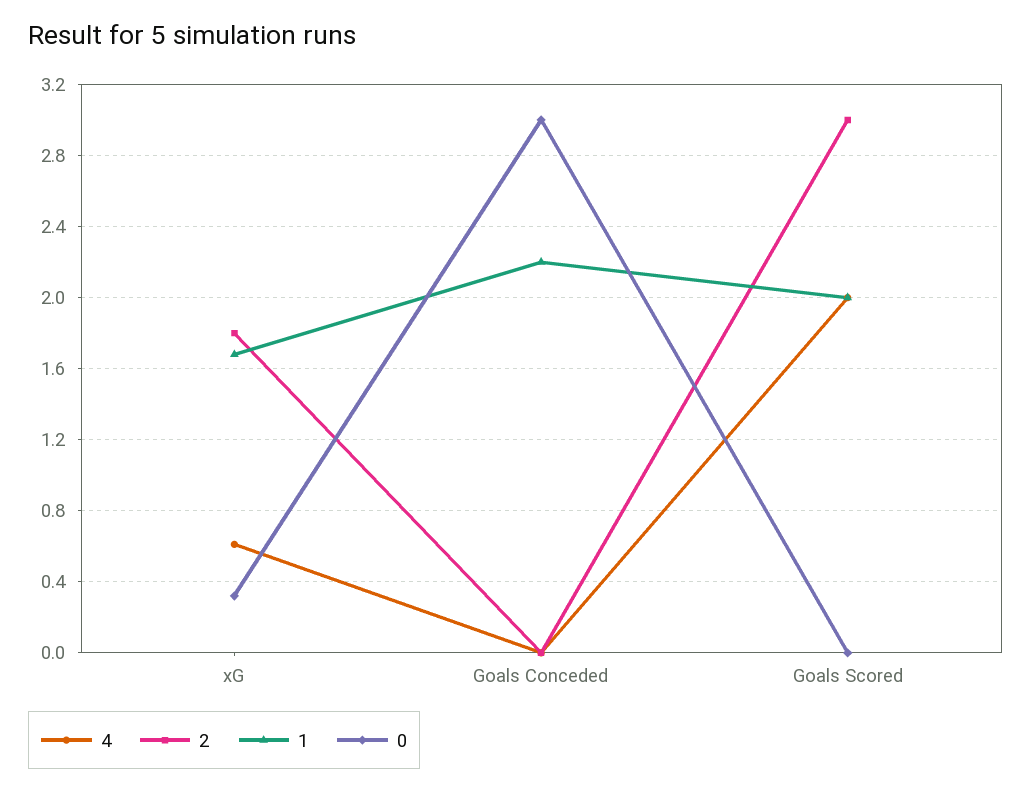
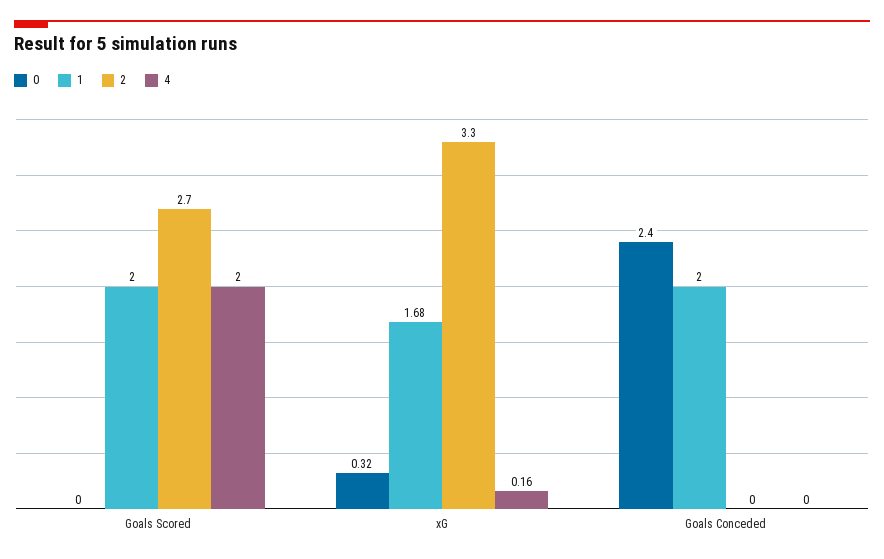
  {
    "4": {
-     "xG": 0.6,
+     "xG": 0.16,
      "Goals Conceded": 0,
      "Goals Scored": 2
    },
    "2": {
-     "xG": 1.8,
+     "xG": 3.3,
      "Goals Conceded": 0,
-     "Goals Scored": 3
+     "Goals Scored": 2.7
    },
    "1": {
      "xG": 1.68,
-     "Goals Conceded": 2.2,
+     "Goals Conceded": 2,
      "Goals Scored": 2
    },
    "0": {
      "xG": 0.32,
-     "Goals Conceded": 3,
+     "Goals Conceded": 2.4,
      "Goals Scored": 0
    }
  }

